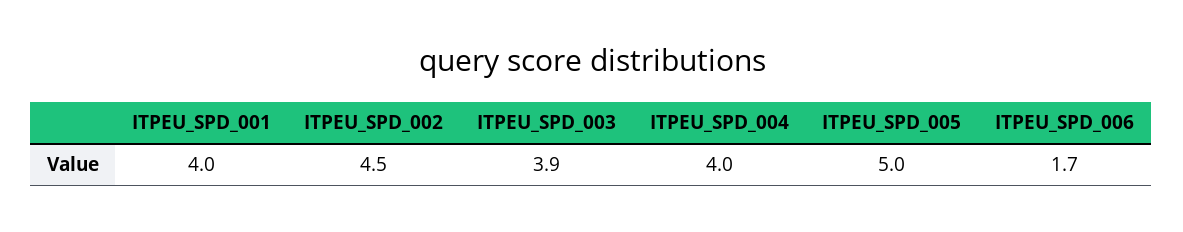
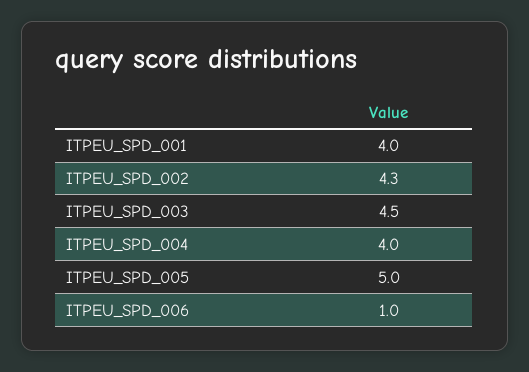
  {
    "ITPEU_SPD_001": 4,
-   "ITPEU_SPD_002": 4.5,
+   "ITPEU_SPD_002": 4.3,
-   "ITPEU_SPD_003": 3.9,
+   "ITPEU_SPD_003": 4.5,
    "ITPEU_SPD_004": 4,
    "ITPEU_SPD_005": 5,
-   "ITPEU_SPD_006": 1.7
+   "ITPEU_SPD_006": 1
  }

